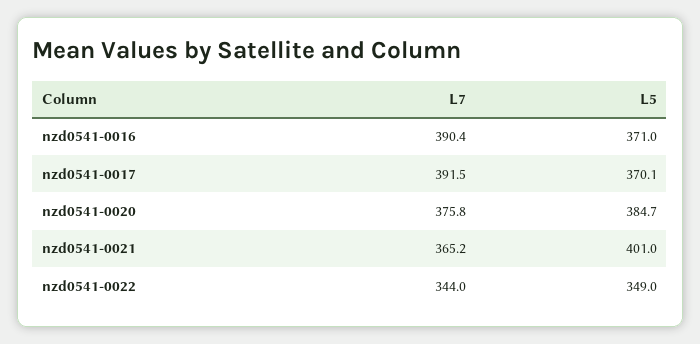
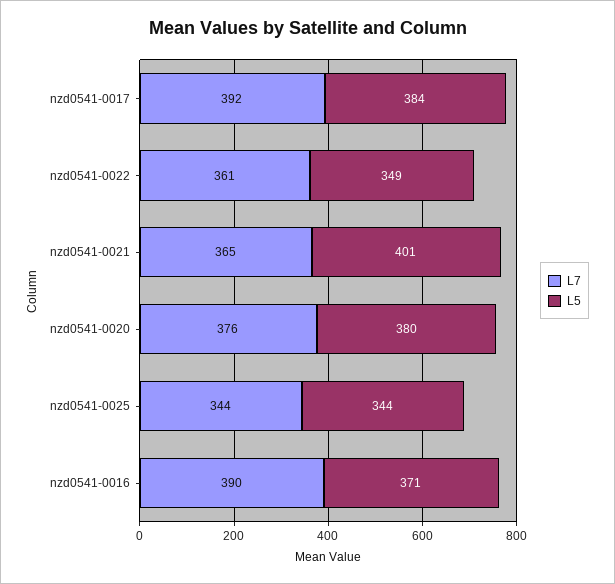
  {
    "L7": {
      "nzd0541-0016": 390.4,
      "nzd0541-0017": 391.5,
      "nzd0541-0020": 375.8,
      "nzd0541-0021": 365.2,
-     "nzd0541-0022": 344
+     "nzd0541-0022": 361,
+     "nzd0541-0025": 344
    },
    "L5": {
      "nzd0541-0016": 371,
-     "nzd0541-0017": 370.1,
+     "nzd0541-0017": 384,
-     "nzd0541-0020": 384.7,
+     "nzd0541-0020": 380,
      "nzd0541-0021": 401,
-     "nzd0541-0022": 349
+     "nzd0541-0022": 349,
+     "nzd0541-0025": 344
    }
  }

